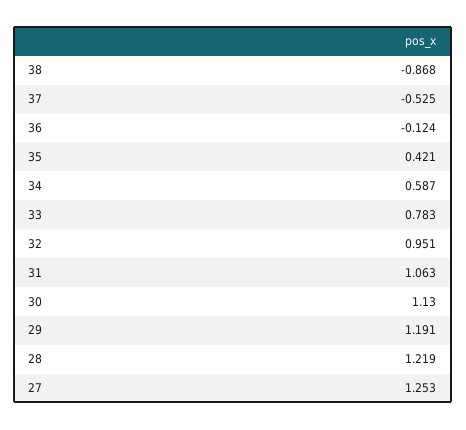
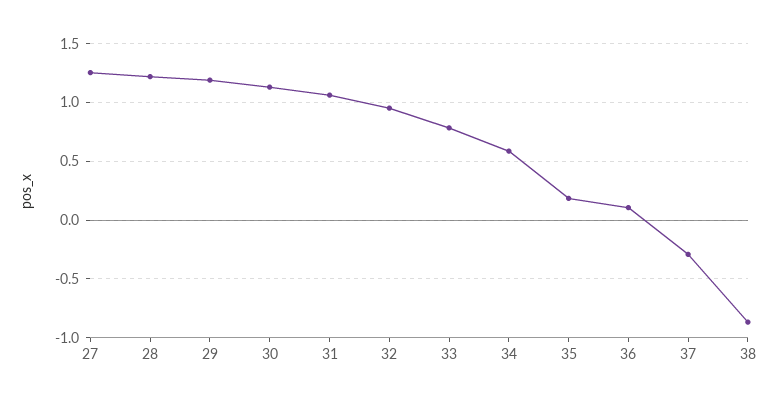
  {
    "38": -0.868,
-   "37": -0.525,
+   "37": -0.3,
-   "36": -0.124,
+   "36": 0.1,
-   "35": 0.421,
+   "35": 0.2,
    "34": 0.587,
    "33": 0.783,
    "32": 0.951,
    "31": 1.063,
    "30": 1.13,
    "29": 1.191,
    "28": 1.219,
    "27": 1.253
  }

